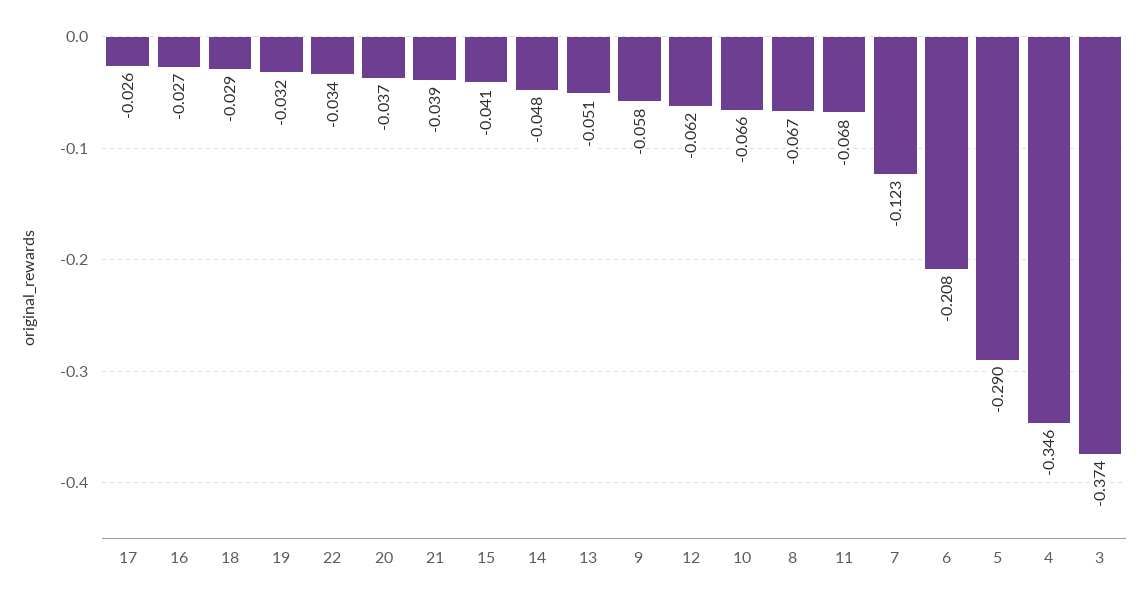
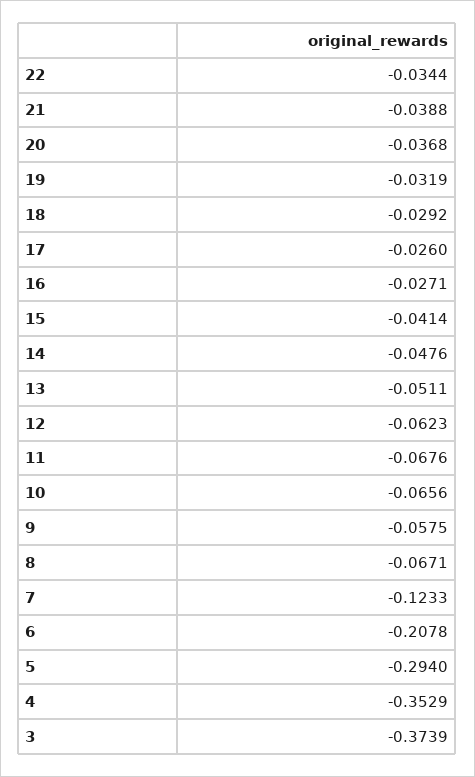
  {
    "17": -0.026,
    "16": -0.0271,
    "18": -0.0292,
    "19": -0.0319,
    "22": -0.0344,
    "20": -0.0368,
    "21": -0.0388,
    "15": -0.0414,
    "14": -0.0476,
    "13": -0.0511,
    "9": -0.0575,
    "12": -0.0623,
    "10": -0.0656,
    "8": -0.0671,
    "11": -0.0676,
    "7": -0.1233,
    "6": -0.2078,
-   "5": -0.29,
+   "5": -0.294,
-   "4": -0.346,
+   "4": -0.3529,
    "3": -0.3739
  }

